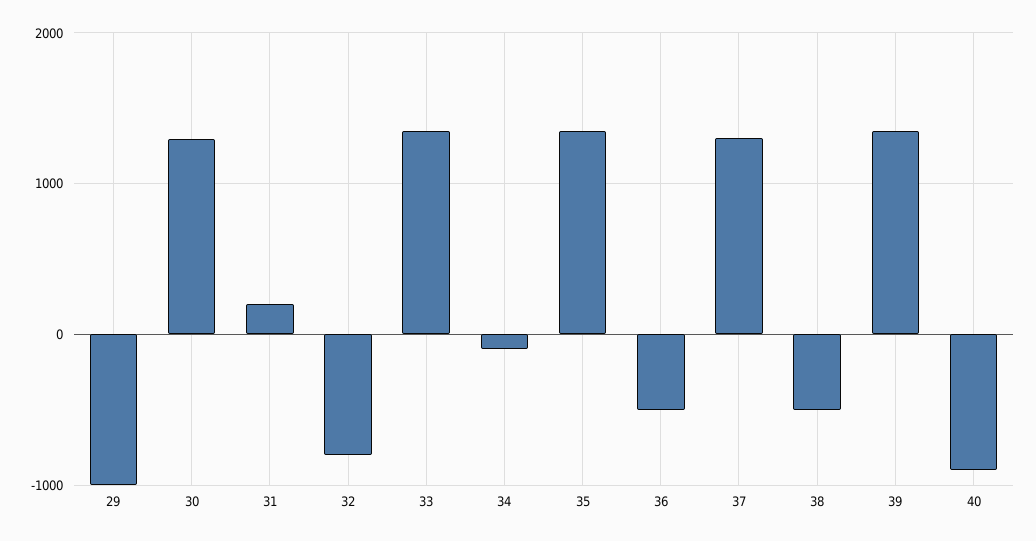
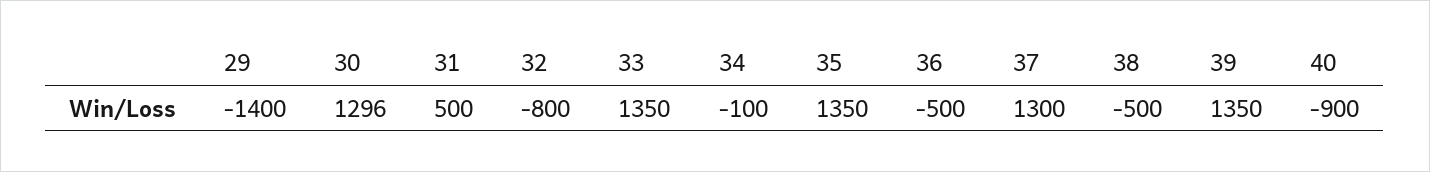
  {
-   "29": -1000,
+   "29": -1400,
    "30": 1296,
-   "31": 200,
+   "31": 500,
    "32": -800,
    "33": 1350,
    "34": -100,
    "35": 1350,
    "36": -500,
    "37": 1300,
    "38": -500,
    "39": 1350,
    "40": -900
  }

